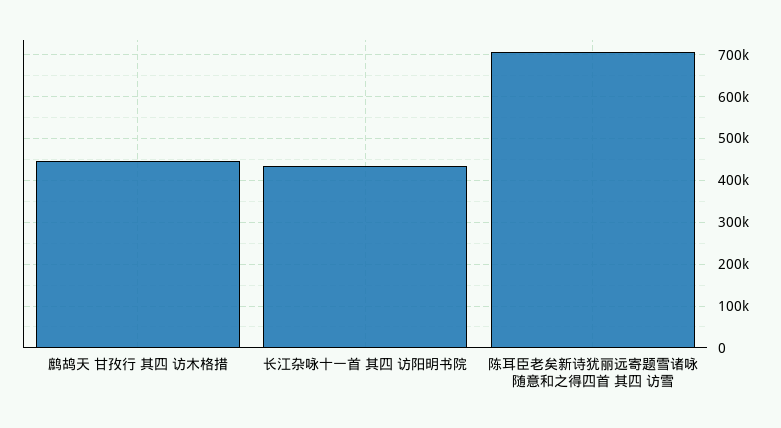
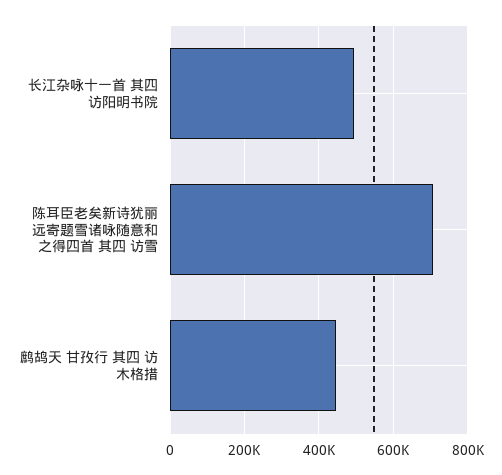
  {
    "鹧鸪天 甘孜行 其四 访木格措": 440000,
-   "长江杂咏十一首 其四 访阳明书院": 440000,
+   "长江杂咏十一首 其四 访阳明书院": 500000,
    "陈耳臣老矣新诗犹丽远寄题雪诸咏随意和之得四首 其四 访雪": 700000
  }

